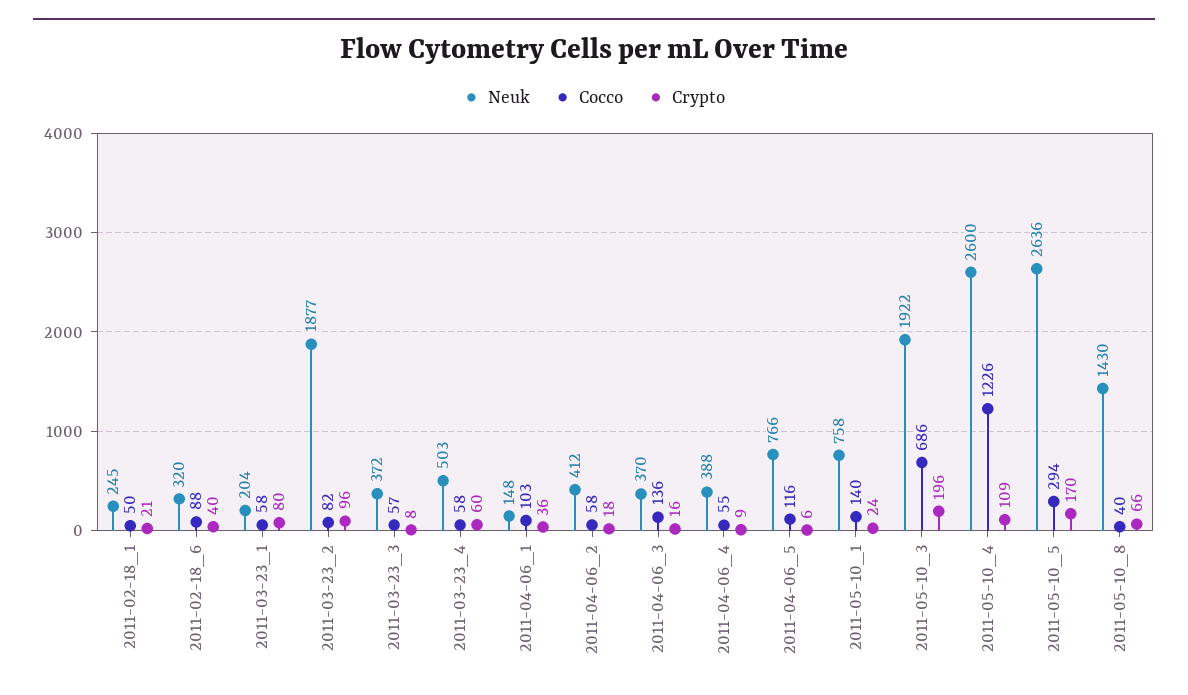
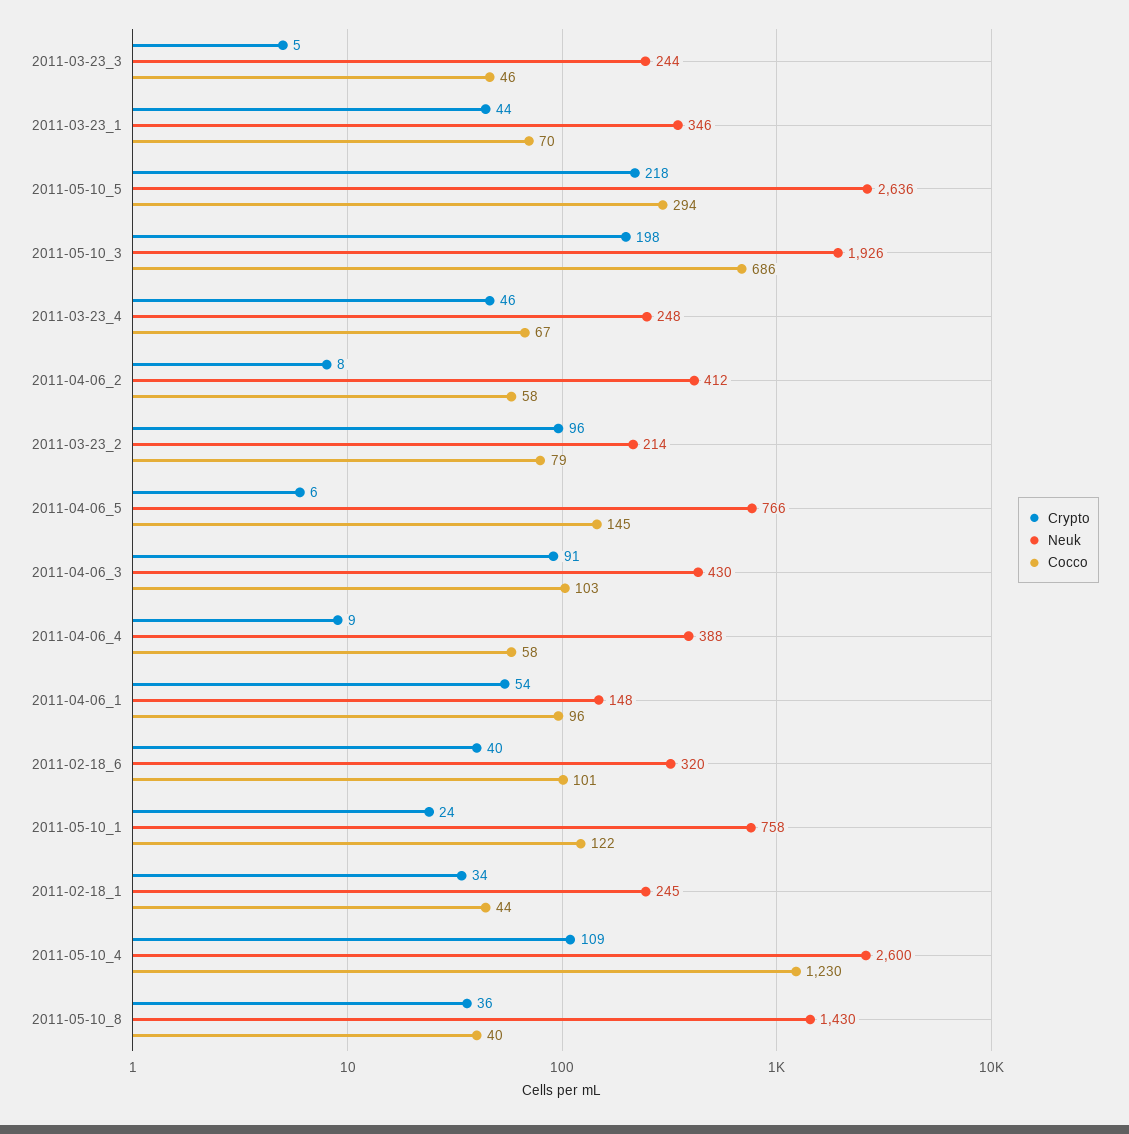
  {
    "Neuk": {
      "2011-02-18_1": 245,
      "2011-02-18_6": 320,
-     "2011-03-23_1": 204,
+     "2011-03-23_1": 346,
-     "2011-03-23_2": 1877,
+     "2011-03-23_2": 214,
-     "2011-03-23_3": 372,
+     "2011-03-23_3": 244,
-     "2011-03-23_4": 503,
+     "2011-03-23_4": 248,
      "2011-04-06_1": 148,
      "2011-04-06_2": 412,
-     "2011-04-06_3": 370,
+     "2011-04-06_3": 430,
      "2011-04-06_4": 388,
      "2011-04-06_5": 766,
      "2011-05-10_1": 758,
-     "2011-05-10_3": 1922,
+     "2011-05-10_3": 1926,
      "2011-05-10_4": 2600,
      "2011-05-10_5": 2636,
      "2011-05-10_8": 1430
    },
    "Cocco": {
-     "2011-02-18_1": 50,
+     "2011-02-18_1": 44,
-     "2011-02-18_6": 88,
+     "2011-02-18_6": 101,
-     "2011-03-23_1": 58,
+     "2011-03-23_1": 70,
-     "2011-03-23_2": 82,
+     "2011-03-23_2": 79,
-     "2011-03-23_3": 57,
+     "2011-03-23_3": 46,
-     "2011-03-23_4": 58,
+     "2011-03-23_4": 67,
-     "2011-04-06_1": 103,
+     "2011-04-06_1": 96,
      "2011-04-06_2": 58,
-     "2011-04-06_3": 136,
+     "2011-04-06_3": 103,
-     "2011-04-06_4": 55,
+     "2011-04-06_4": 58,
-     "2011-04-06_5": 116,
+     "2011-04-06_5": 145,
-     "2011-05-10_1": 140,
+     "2011-05-10_1": 122,
      "2011-05-10_3": 686,
-     "2011-05-10_4": 1226,
+     "2011-05-10_4": 1230,
      "2011-05-10_5": 294,
      "2011-05-10_8": 40
    },
    "Crypto": {
-     "2011-02-18_1": 21,
+     "2011-02-18_1": 34,
      "2011-02-18_6": 40,
-     "2011-03-23_1": 80,
+     "2011-03-23_1": 44,
      "2011-03-23_2": 96,
-     "2011-03-23_3": 8,
+     "2011-03-23_3": 5,
-     "2011-03-23_4": 60,
+     "2011-03-23_4": 46,
-     "2011-04-06_1": 36,
+     "2011-04-06_1": 54,
-     "2011-04-06_2": 18,
+     "2011-04-06_2": 8,
-     "2011-04-06_3": 16,
+     "2011-04-06_3": 91,
      "2011-04-06_4": 9,
      "2011-04-06_5": 6,
      "2011-05-10_1": 24,
-     "2011-05-10_3": 196,
+     "2011-05-10_3": 198,
      "2011-05-10_4": 109,
-     "2011-05-10_5": 170,
+     "2011-05-10_5": 218,
-     "2011-05-10_8": 66
+     "2011-05-10_8": 36
    }
  }

